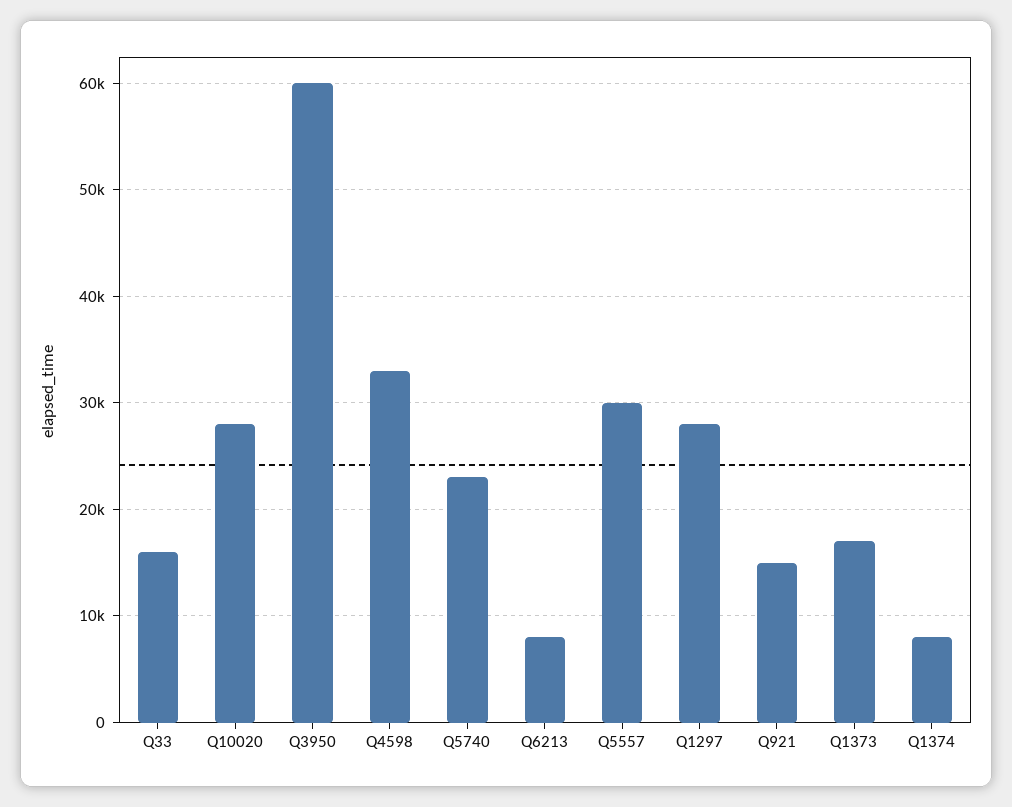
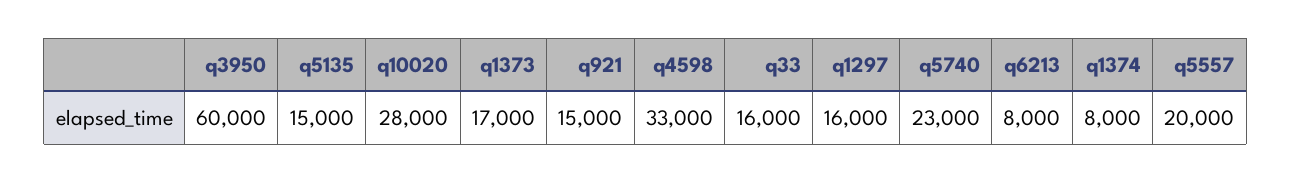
  {
    "Q33": 16000,
    "Q10020": 28000,
    "Q3950": 60000,
    "Q4598": 33000,
    "Q5740": 23000,
    "Q6213": 8000,
-   "Q5557": 30000,
+   "Q5557": 20000,
-   "Q1297": 28000,
+   "Q1297": 16000,
    "Q921": 15000,
    "Q1373": 17000,
-   "Q1374": 8000
+   "Q1374": 8000,
+   "q5135": 15000
  }

